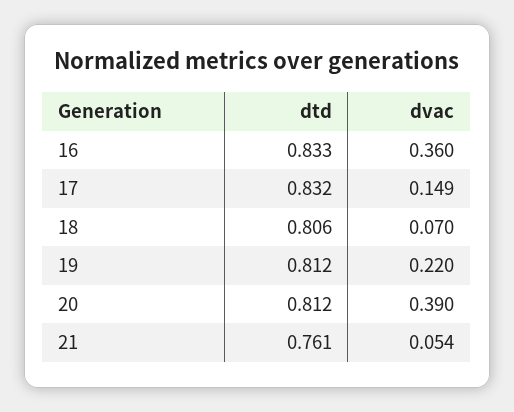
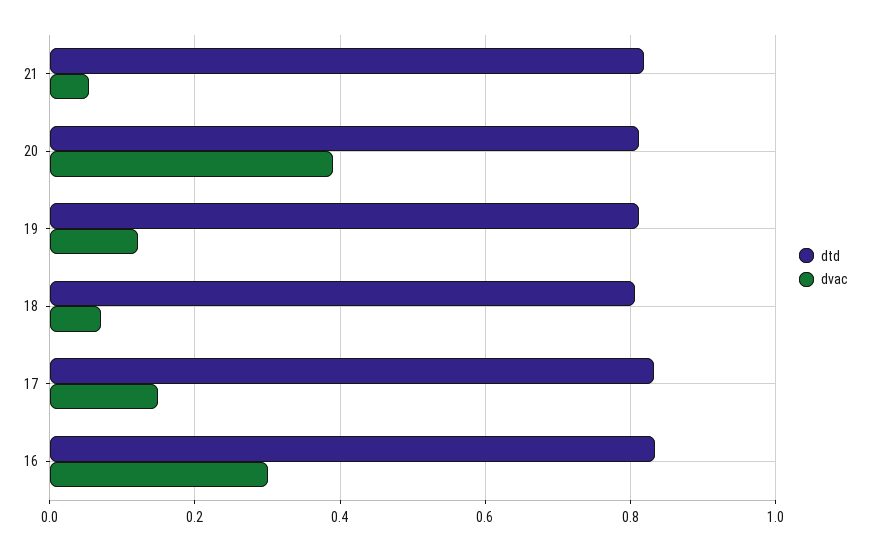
  {
    "dtd": {
      "16": 0.833,
      "17": 0.832,
      "18": 0.806,
      "19": 0.812,
      "20": 0.812,
-     "21": 0.761
+     "21": 0.82
    },
    "dvac": {
-     "16": 0.36,
+     "16": 0.3,
      "17": 0.149,
      "18": 0.07,
-     "19": 0.22,
+     "19": 0.12,
      "20": 0.39,
      "21": 0.054
    }
  }

